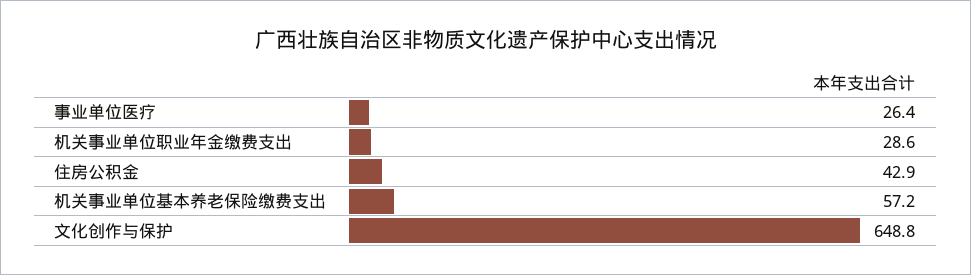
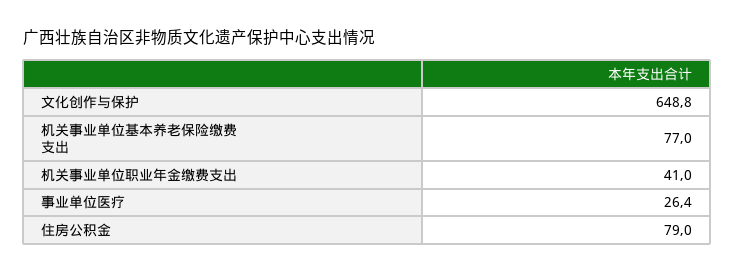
  {
    "事业单位医疗": 26.4,
-   "机关事业单位职业年金缴费支出": 28.6,
+   "机关事业单位职业年金缴费支出": 41,
-   "住房公积金": 42.9,
+   "住房公积金": 79,
-   "机关事业单位基本养老保险缴费支出": 57.2,
+   "机关事业单位基本养老保险缴费支出": 77,
    "文化创作与保护": 648.8
  }

